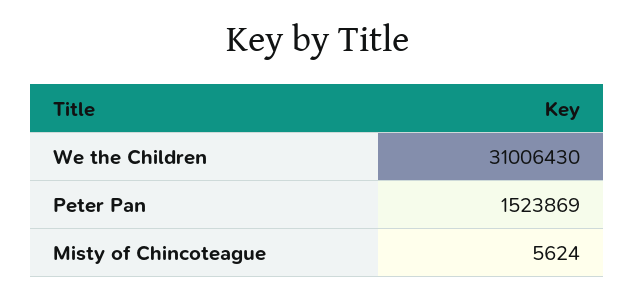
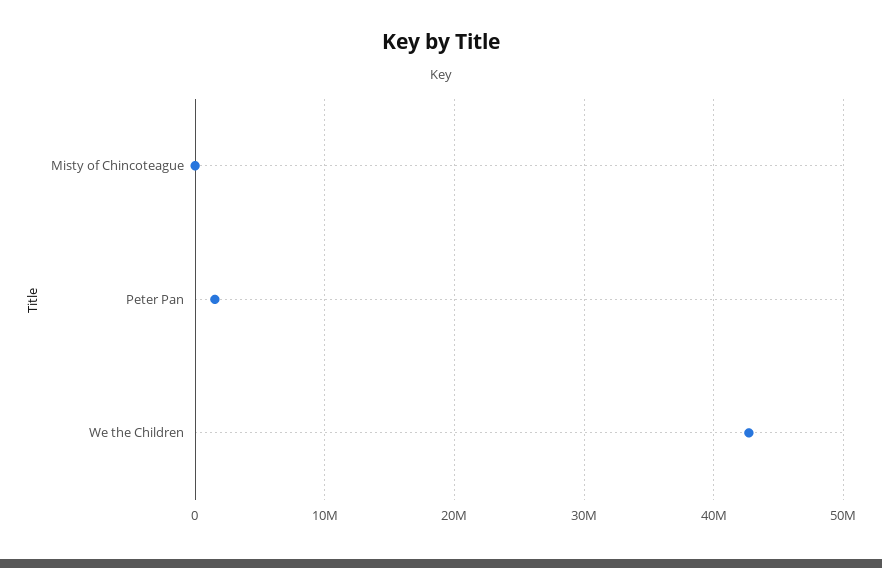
  {
-   "We the Children": 31006430,
+   "We the Children": 43000000,
    "Peter Pan": 1523869,
    "Misty of Chincoteague": 5624
  }

